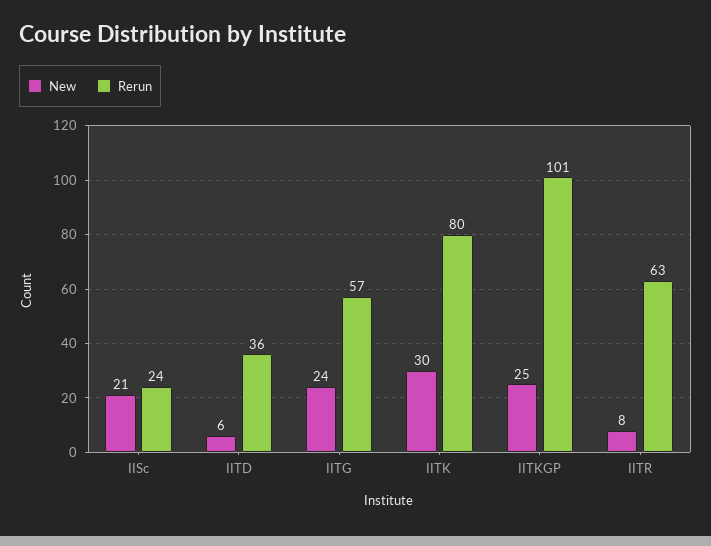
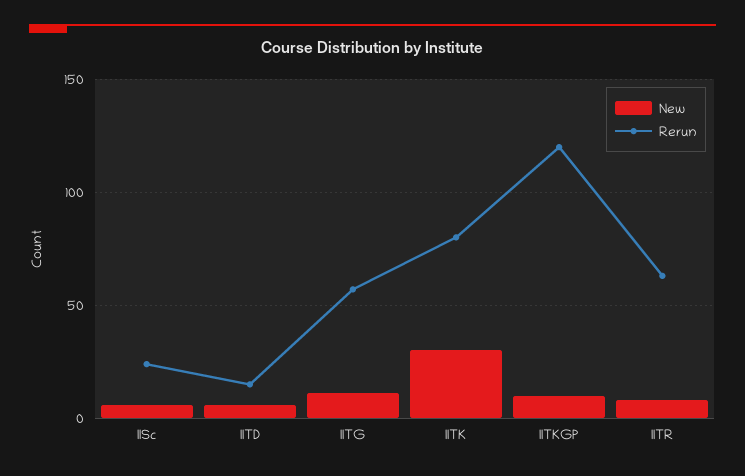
  {
    "New": {
-     "IISc": 21,
+     "IISc": 5,
      "IITD": 6,
-     "IITG": 24,
+     "IITG": 10,
      "IITK": 30,
-     "IITKGP": 25,
+     "IITKGP": 10,
      "IITR": 8
    },
    "Rerun": {
      "IISc": 24,
-     "IITD": 36,
+     "IITD": 15,
      "IITG": 57,
      "IITK": 80,
-     "IITKGP": 101,
+     "IITKGP": 120,
      "IITR": 63
    }
  }

